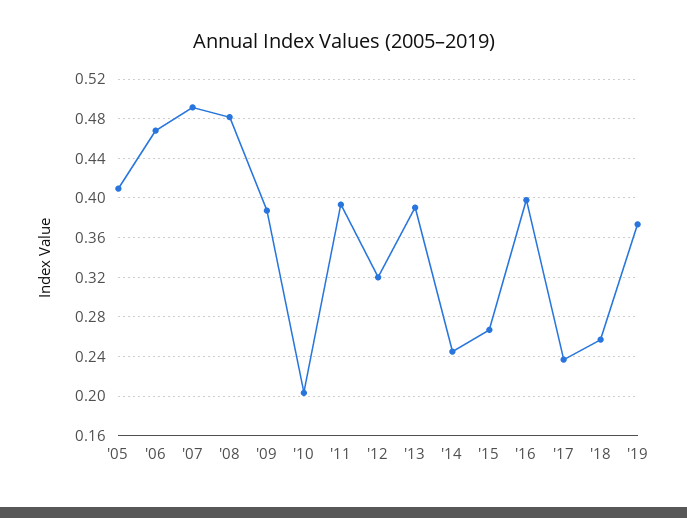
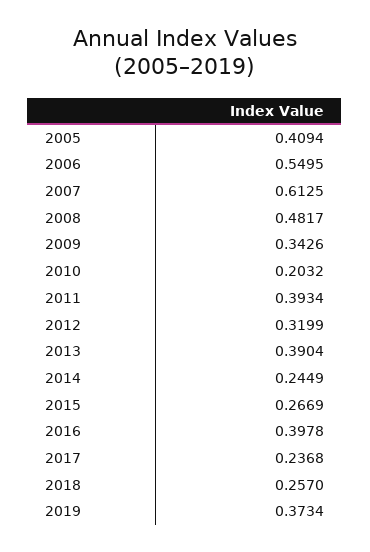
  {
    "'05": 0.4094,
-   "'06": 0.47,
+   "'06": 0.5495,
-   "'07": 0.49,
+   "'07": 0.6125,
    "'08": 0.4817,
-   "'09": 0.39,
+   "'09": 0.3426,
    "'10": 0.2032,
    "'11": 0.3934,
    "'12": 0.3199,
    "'13": 0.3904,
    "'14": 0.2449,
    "'15": 0.2669,
    "'16": 0.3978,
    "'17": 0.2368,
    "'18": 0.257,
    "'19": 0.3734
  }

